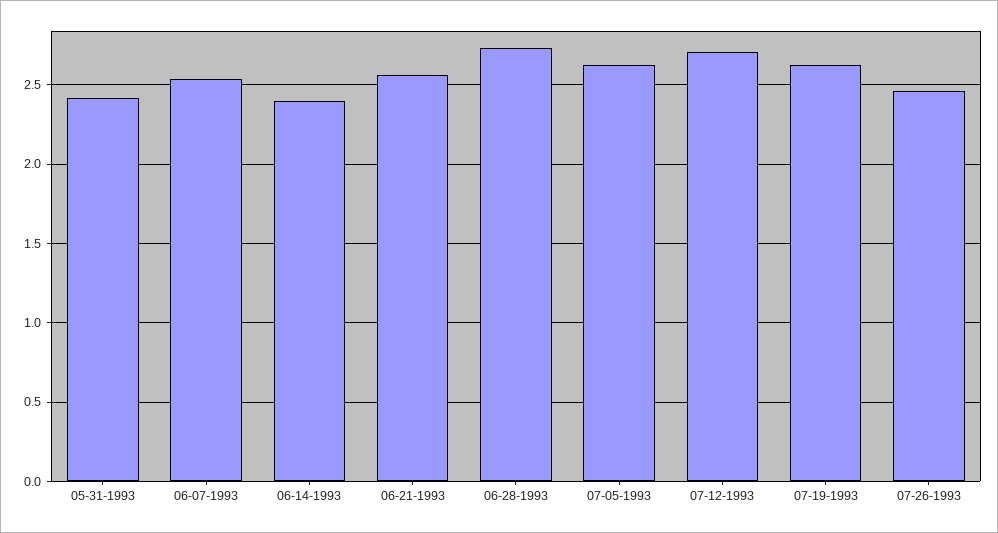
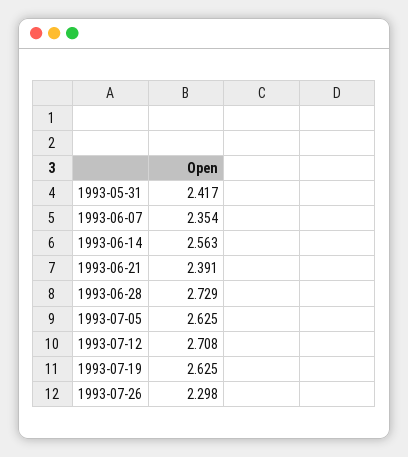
  {
    "05-31-1993": 2.417,
-   "06-07-1993": 2.55,
+   "06-07-1993": 2.354,
-   "06-14-1993": 2.4,
+   "06-14-1993": 2.563,
-   "06-21-1993": 2.55,
+   "06-21-1993": 2.391,
    "06-28-1993": 2.729,
    "07-05-1993": 2.625,
    "07-12-1993": 2.708,
    "07-19-1993": 2.625,
-   "07-26-1993": 2.45
+   "07-26-1993": 2.298
  }

